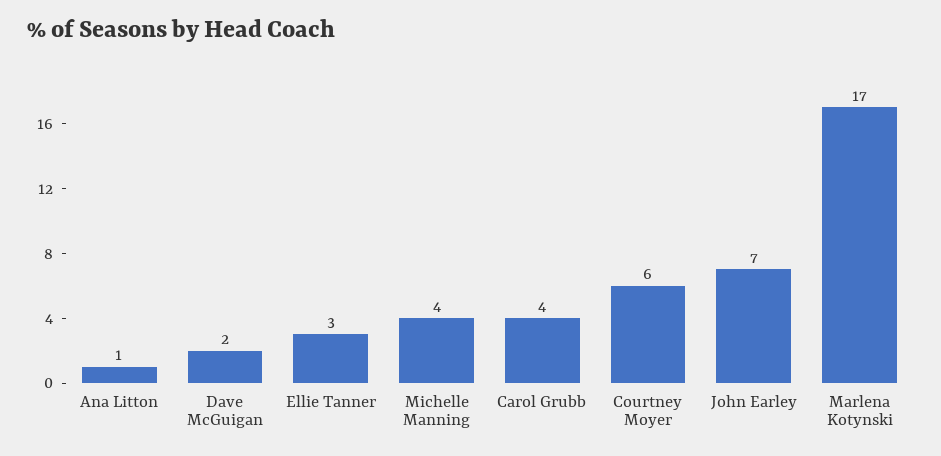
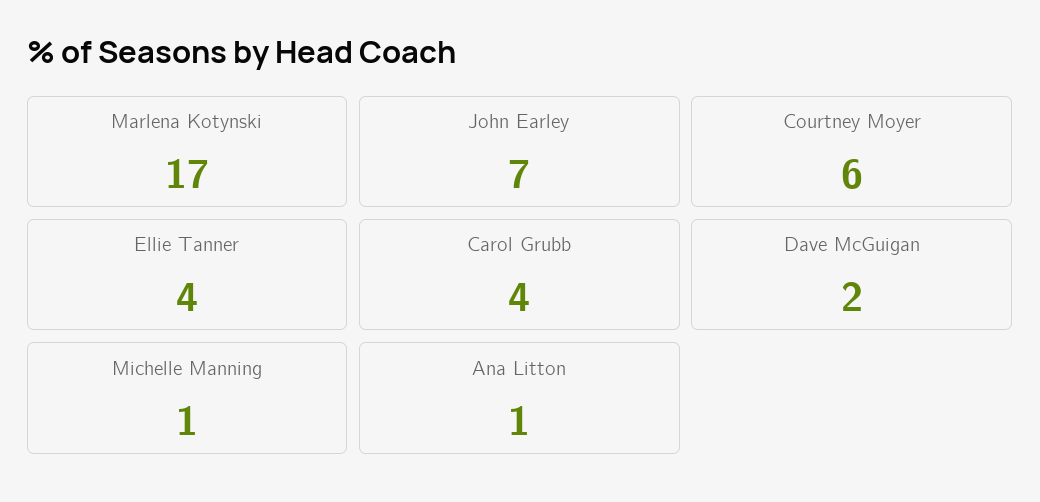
  {
    "Ana Litton": 1,
    "Dave McGuigan": 2,
-   "Ellie Tanner": 3,
+   "Ellie Tanner": 4,
-   "Michelle Manning": 4,
+   "Michelle Manning": 1,
    "Carol Grubb": 4,
    "Courtney Moyer": 6,
    "John Earley": 7,
    "Marlena Kotynski": 17
  }

